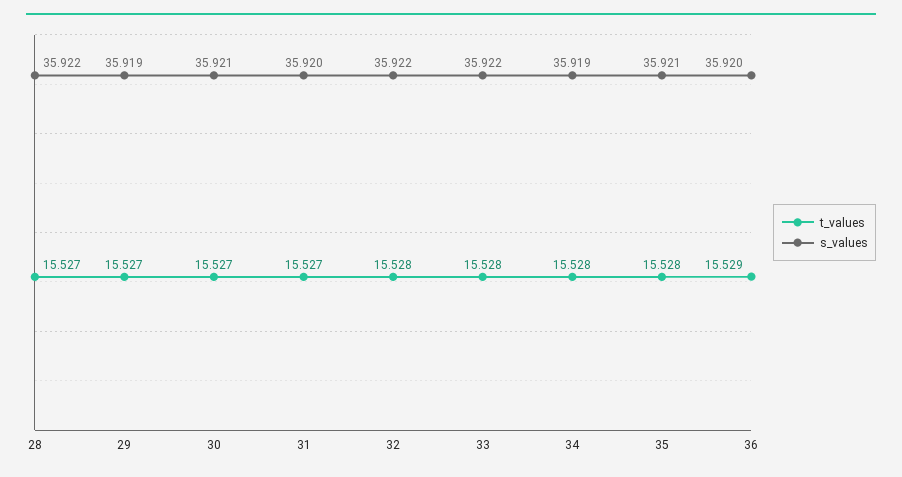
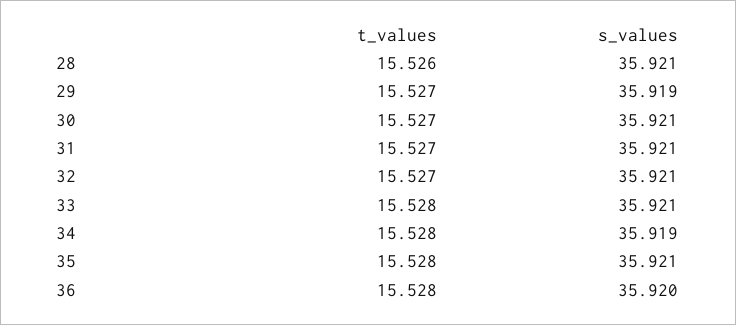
  {
    "t_values": {
-     "28": 15.527,
+     "28": 15.526,
      "29": 15.527,
      "30": 15.527,
      "31": 15.527,
-     "32": 15.528,
+     "32": 15.527,
      "33": 15.528,
      "34": 15.528,
      "35": 15.528,
-     "36": 15.529
+     "36": 15.528
    },
    "s_values": {
-     "28": 35.922,
+     "28": 35.921,
      "29": 35.919,
      "30": 35.921,
-     "31": 35.92,
+     "31": 35.921,
-     "32": 35.922,
+     "32": 35.921,
-     "33": 35.922,
+     "33": 35.921,
      "34": 35.919,
      "35": 35.921,
      "36": 35.92
    }
  }

